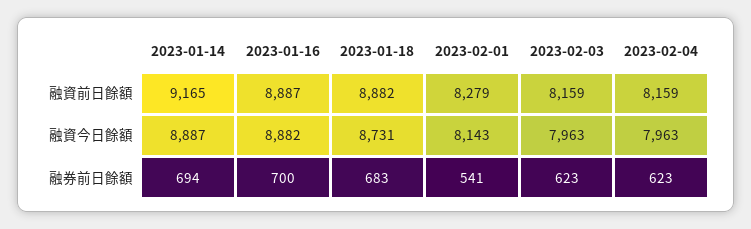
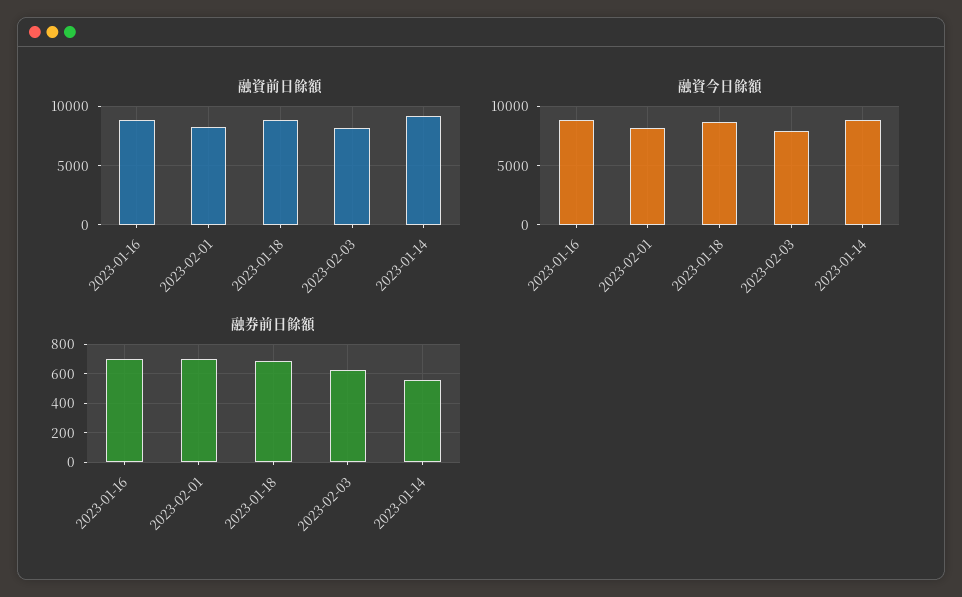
  {
    "融資前日餘額": {
      "2023-01-14": 9165,
      "2023-01-16": 8887,
      "2023-01-18": 8882,
      "2023-02-01": 8279,
-     "2023-02-03": 8159,
+     "2023-02-03": 8159
-     "2023-02-04": 8159
    },
    "融資今日餘額": {
      "2023-01-14": 8887,
      "2023-01-16": 8882,
      "2023-01-18": 8731,
      "2023-02-01": 8143,
-     "2023-02-03": 7963,
+     "2023-02-03": 7963
-     "2023-02-04": 7963
    },
    "融券前日餘額": {
-     "2023-01-14": 694,
+     "2023-01-14": 550,
      "2023-01-16": 700,
      "2023-01-18": 683,
-     "2023-02-01": 541,
+     "2023-02-01": 700,
-     "2023-02-03": 623,
+     "2023-02-03": 623
-     "2023-02-04": 623
    }
  }

